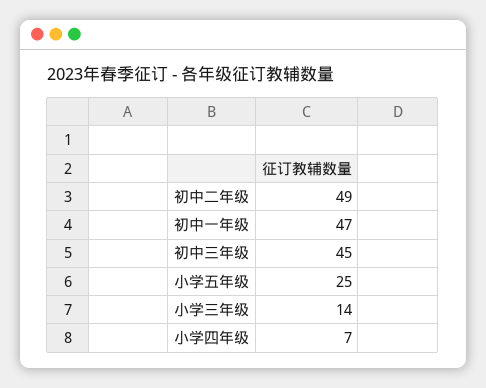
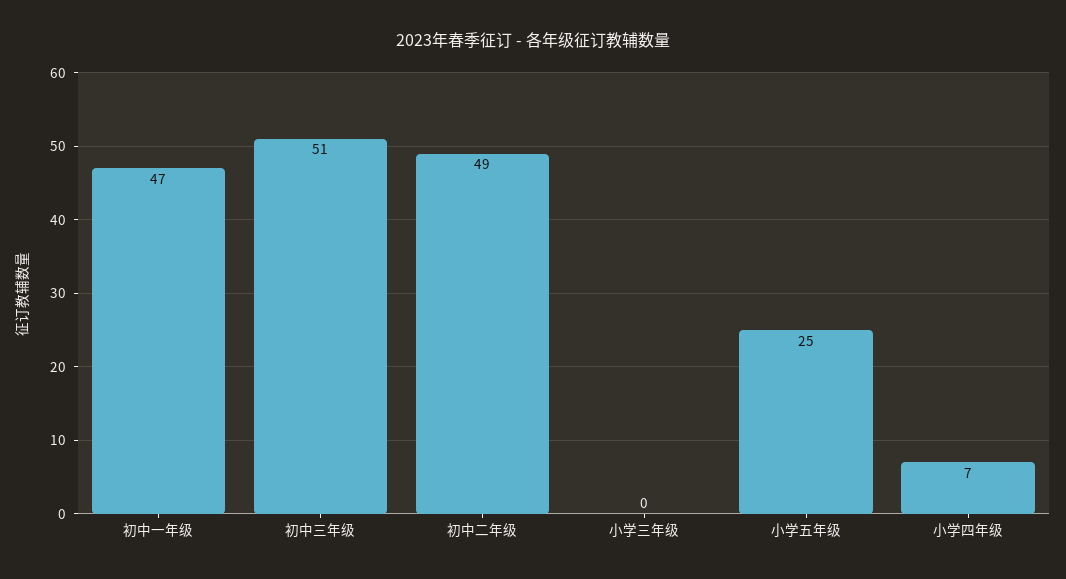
  {
    "初中二年级": 49,
    "初中一年级": 47,
-   "初中三年级": 45,
+   "初中三年级": 51,
    "小学五年级": 25,
-   "小学三年级": 14,
+   "小学三年级": 0,
    "小学四年级": 7
  }

